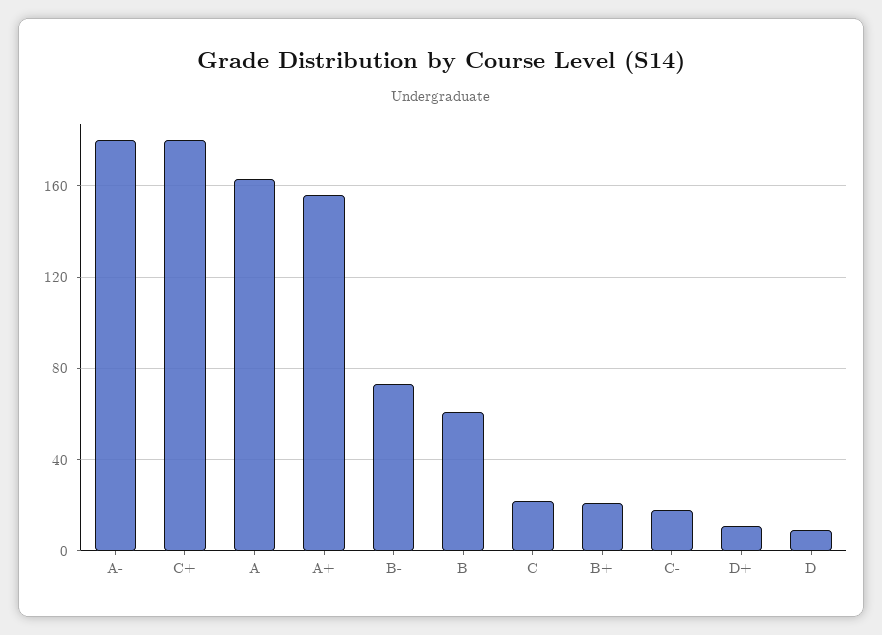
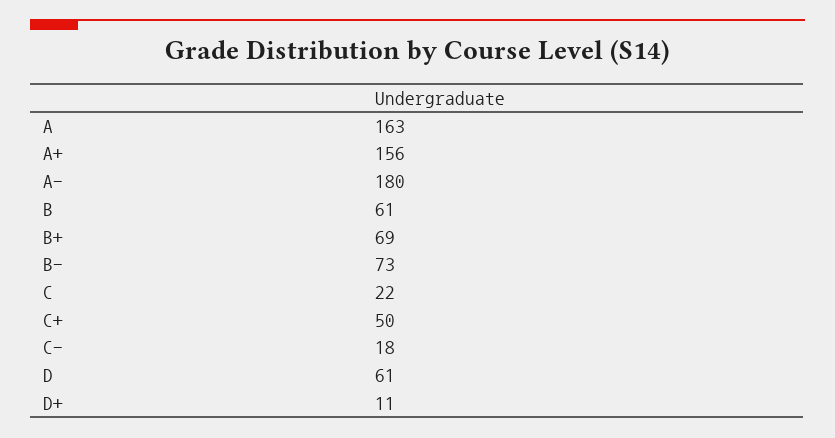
  {
    "A-": 180,
-   "C+": 180,
+   "C+": 50,
    "A": 163,
    "A+": 156,
    "B-": 73,
    "B": 61,
    "C": 22,
-   "B+": 20,
+   "B+": 69,
    "C-": 18,
    "D+": 11,
-   "D": 10
+   "D": 61
  }

